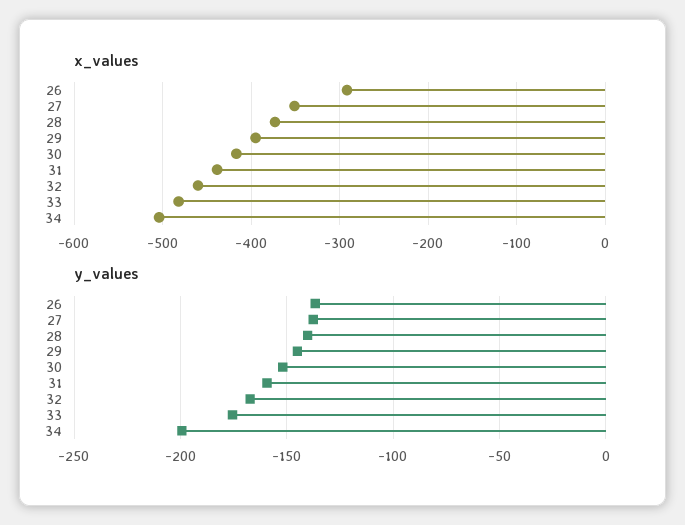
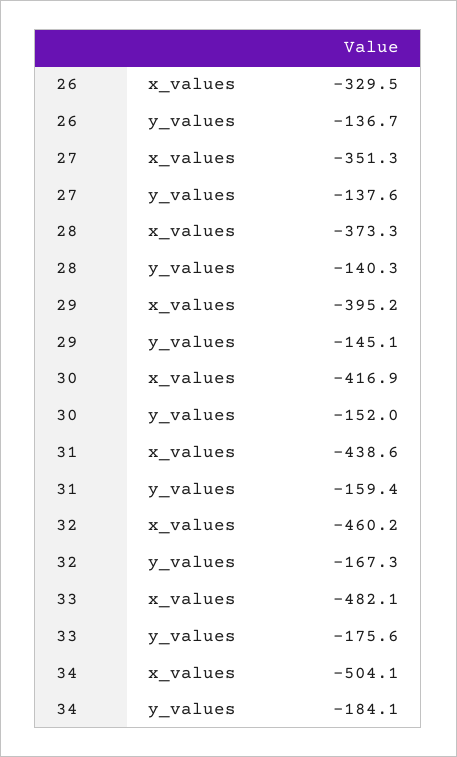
  {
    "x_values": {
-     "26": -290,
+     "26": -329.5,
      "27": -351.3,
      "28": -373.3,
      "29": -395.2,
      "30": -416.9,
      "31": -438.6,
      "32": -460.2,
      "33": -482.1,
      "34": -504.1
    },
    "y_values": {
      "26": -136.7,
      "27": -137.6,
      "28": -140.3,
      "29": -145.1,
      "30": -152,
      "31": -159.4,
      "32": -167.3,
      "33": -175.6,
-     "34": -200
+     "34": -184.1
    }
  }

